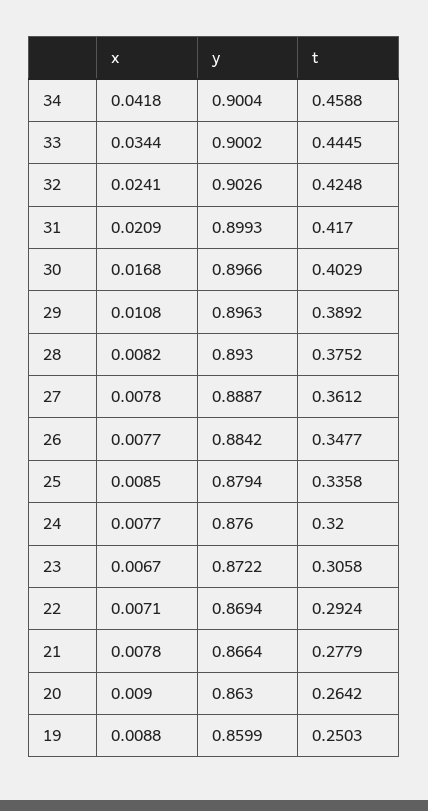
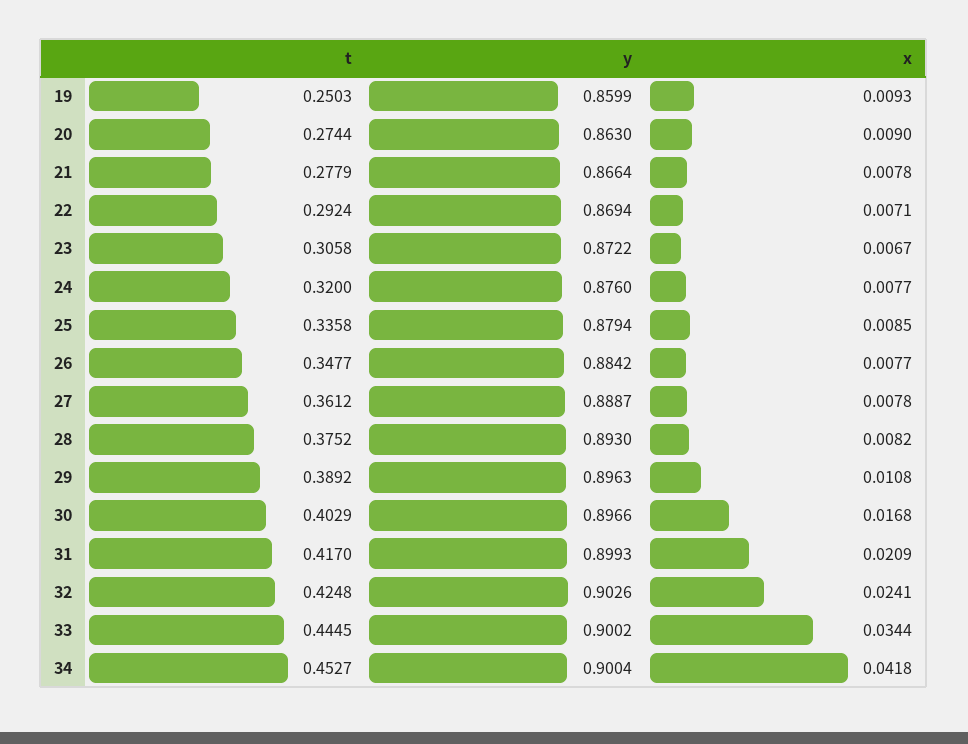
  {
    "x": {
      "34": 0.0418,
      "33": 0.0344,
      "32": 0.0241,
      "31": 0.0209,
      "30": 0.0168,
      "29": 0.0108,
      "28": 0.0082,
      "27": 0.0078,
      "26": 0.0077,
      "25": 0.0085,
      "24": 0.0077,
      "23": 0.0067,
      "22": 0.0071,
      "21": 0.0078,
      "20": 0.009,
-     "19": 0.0088
+     "19": 0.0093
    },
    "y": {
      "34": 0.9004,
      "33": 0.9002,
      "32": 0.9026,
      "31": 0.8993,
      "30": 0.8966,
      "29": 0.8963,
      "28": 0.893,
      "27": 0.8887,
      "26": 0.8842,
      "25": 0.8794,
      "24": 0.876,
      "23": 0.8722,
      "22": 0.8694,
      "21": 0.8664,
      "20": 0.863,
      "19": 0.8599
    },
    "t": {
-     "34": 0.4588,
+     "34": 0.4527,
      "33": 0.4445,
      "32": 0.4248,
      "31": 0.417,
      "30": 0.4029,
      "29": 0.3892,
      "28": 0.3752,
      "27": 0.3612,
      "26": 0.3477,
      "25": 0.3358,
      "24": 0.32,
      "23": 0.3058,
      "22": 0.2924,
      "21": 0.2779,
-     "20": 0.2642,
+     "20": 0.2744,
      "19": 0.2503
    }
  }

